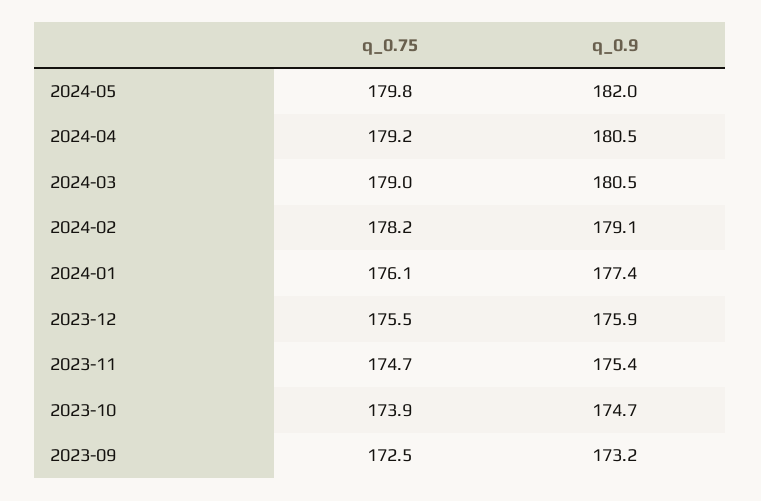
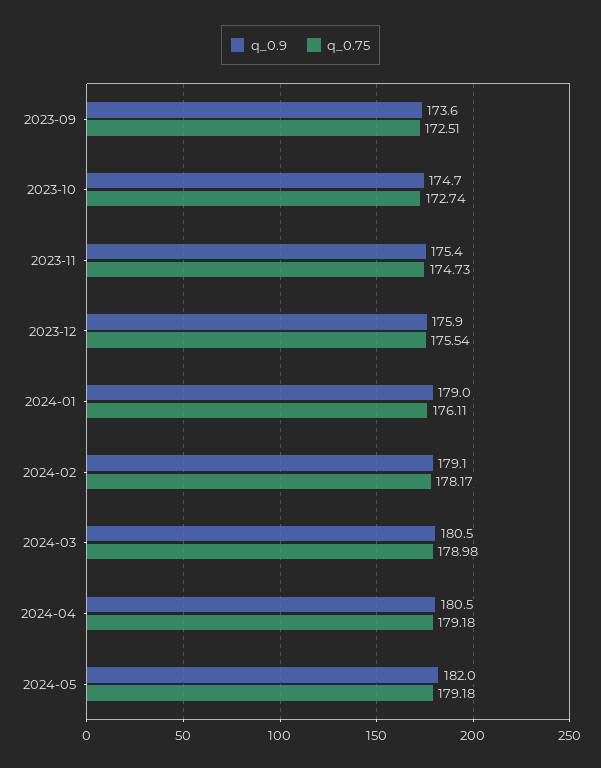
  {
    "q_0.75": {
-     "2024-05": 179.8,
+     "2024-05": 179.18,
      "2024-04": 179.18,
      "2024-03": 178.98,
      "2024-02": 178.17,
      "2024-01": 176.11,
      "2023-12": 175.54,
      "2023-11": 174.73,
-     "2023-10": 173.9,
+     "2023-10": 172.74,
      "2023-09": 172.51
    },
    "q_0.9": {
      "2024-05": 182,
      "2024-04": 180.5,
      "2024-03": 180.5,
      "2024-02": 179.1,
-     "2024-01": 177.4,
+     "2024-01": 179,
      "2023-12": 175.9,
      "2023-11": 175.4,
      "2023-10": 174.7,
-     "2023-09": 173.2
+     "2023-09": 173.6
    }
  }

